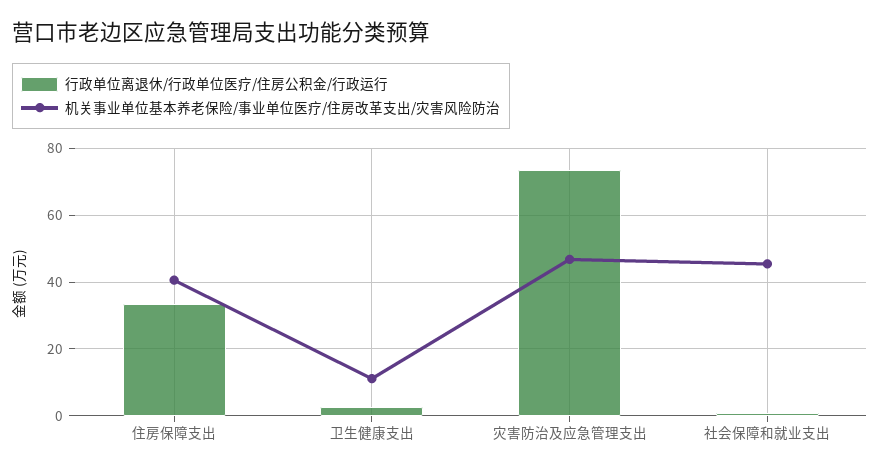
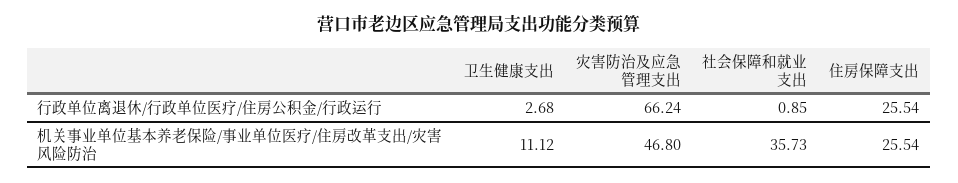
  {
    "行政单位离退休/行政单位医疗/住房公积金/行政运行": {
-     "住房保障支出": 34,
+     "住房保障支出": 25.54,
      "卫生健康支出": 2.68,
-     "灾害防治及应急管理支出": 74,
+     "灾害防治及应急管理支出": 66.24,
      "社会保障和就业支出": 0.85
    },
    "机关事业单位基本养老保险/事业单位医疗/住房改革支出/灾害风险防治": {
-     "住房保障支出": 40,
+     "住房保障支出": 25.54,
      "卫生健康支出": 11.12,
      "灾害防治及应急管理支出": 46.8,
-     "社会保障和就业支出": 46
+     "社会保障和就业支出": 35.73
    }
  }

